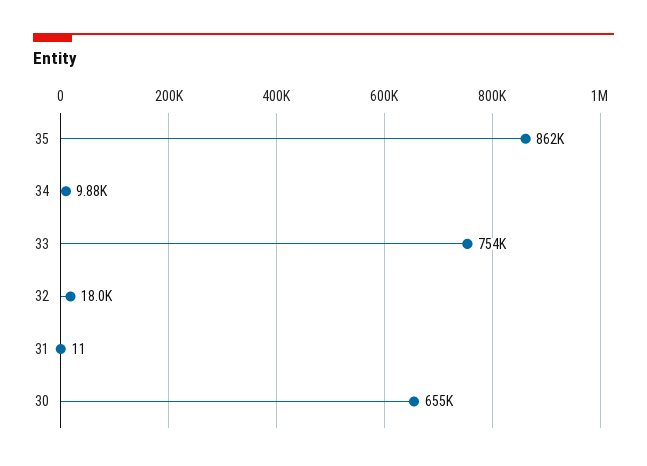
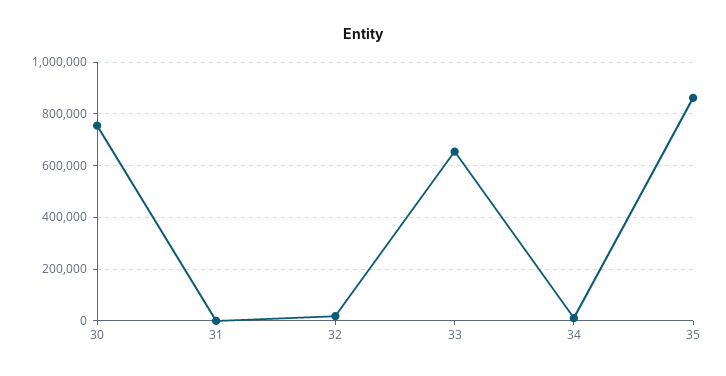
  {
    "35": 862000,
    "34": 9880,
-   "33": 754000,
+   "33": 650000,
    "32": 18000,
    "31": 11,
-   "30": 655000
+   "30": 750000
  }

